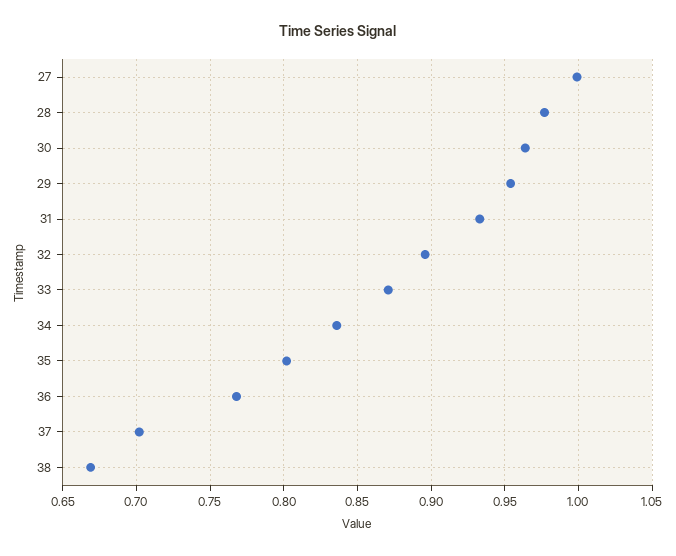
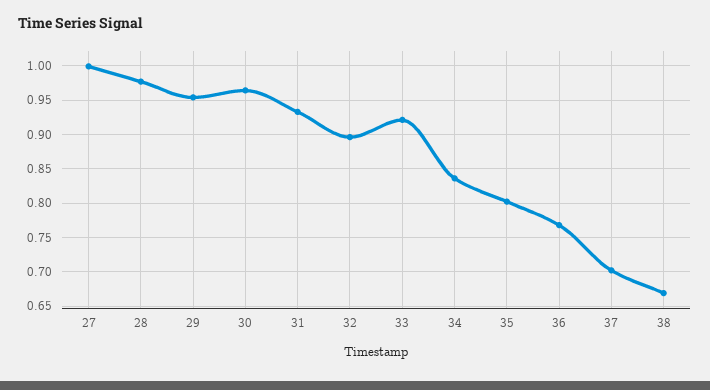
  {
    "27": 1,
    "28": 0.975,
    "30": 0.965,
    "29": 0.955,
    "31": 0.935,
    "32": 0.895,
-   "33": 0.87,
+   "33": 0.92,
    "34": 0.835,
    "35": 0.8,
    "36": 0.77,
    "37": 0.7,
    "38": 0.67
  }

